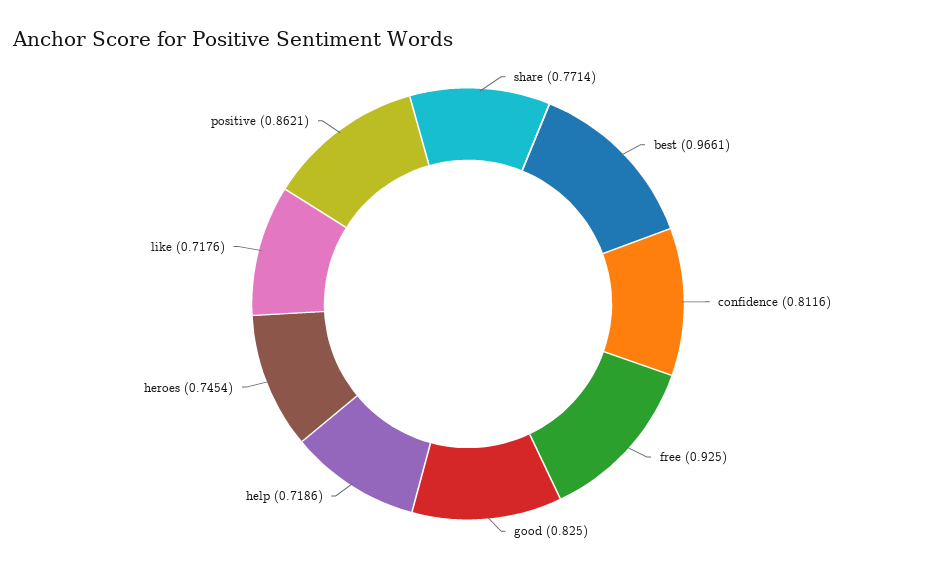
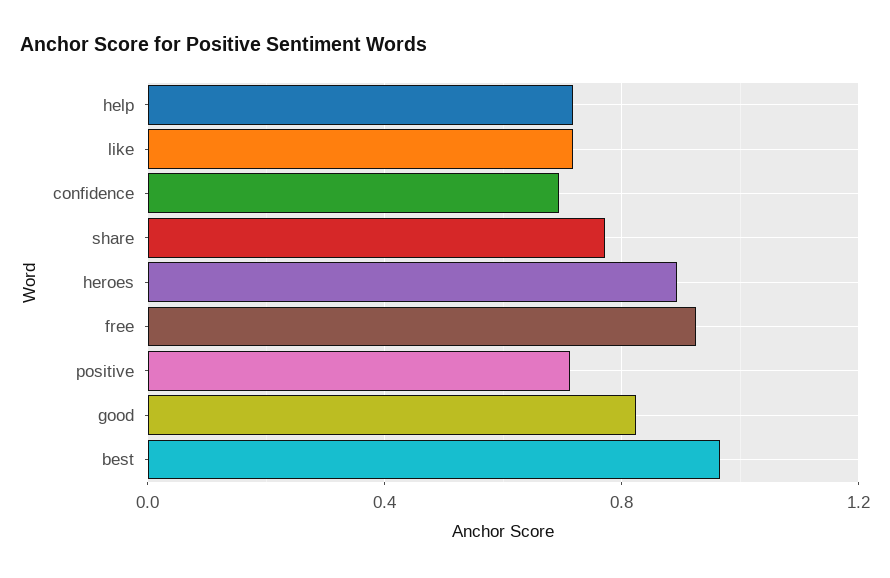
  {
    "share": 0.7714,
    "best": 0.9661,
-   "confidence": 0.8116,
+   "confidence": 0.7,
    "free": 0.925,
    "good": 0.825,
    "help": 0.7186,
-   "heroes": 0.7454,
+   "heroes": 0.9,
    "like": 0.7176,
-   "positive": 0.8621
+   "positive": 0.7
  }

